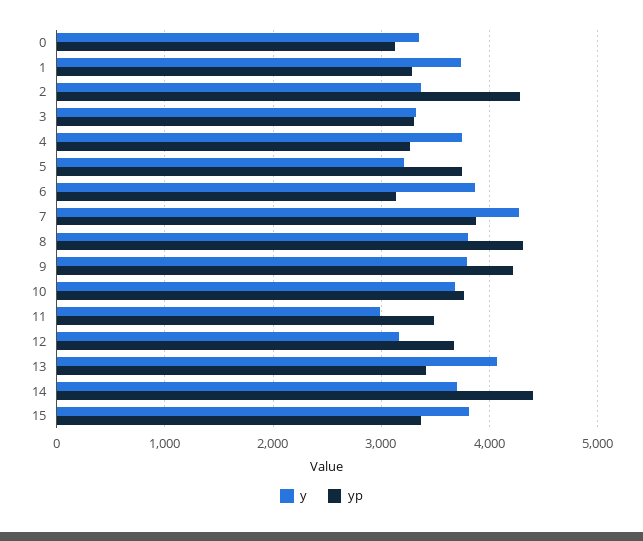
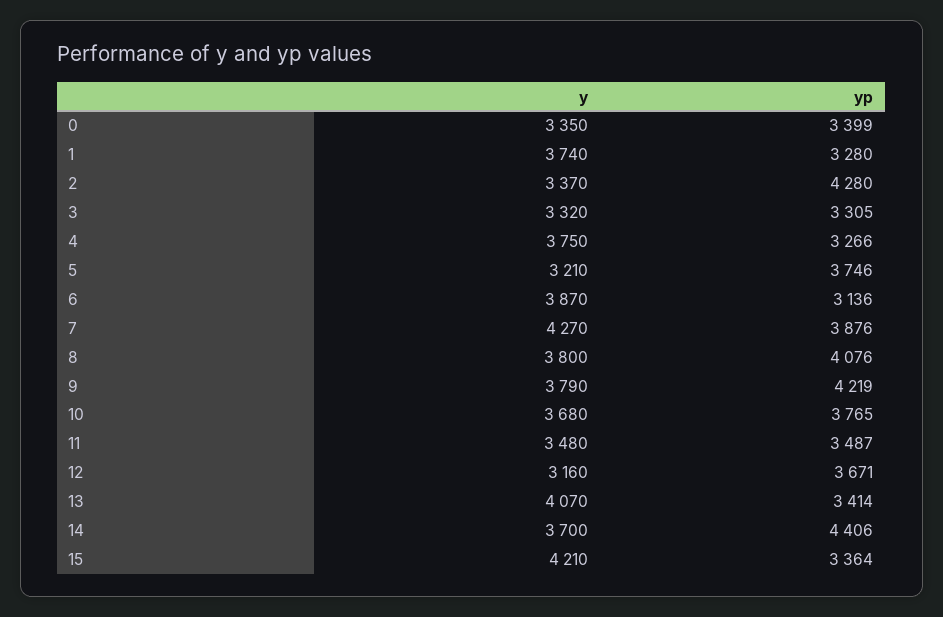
  {
    "y": {
      "0": 3350,
      "1": 3740,
      "2": 3370,
      "3": 3320,
      "4": 3750,
      "5": 3210,
      "6": 3870,
      "7": 4270,
      "8": 3800,
      "9": 3790,
      "10": 3680,
-     "11": 3000,
+     "11": 3480,
      "12": 3160,
      "13": 4070,
      "14": 3700,
-     "15": 3800
+     "15": 4210
    },
    "yp": {
-     "0": 3100,
+     "0": 3399,
      "1": 3280,
      "2": 4280,
      "3": 3305,
      "4": 3266,
      "5": 3746,
      "6": 3136,
      "7": 3876,
-     "8": 4300,
+     "8": 4076,
      "9": 4219,
      "10": 3765,
      "11": 3487,
      "12": 3671,
      "13": 3414,
      "14": 4406,
      "15": 3364
    }
  }

